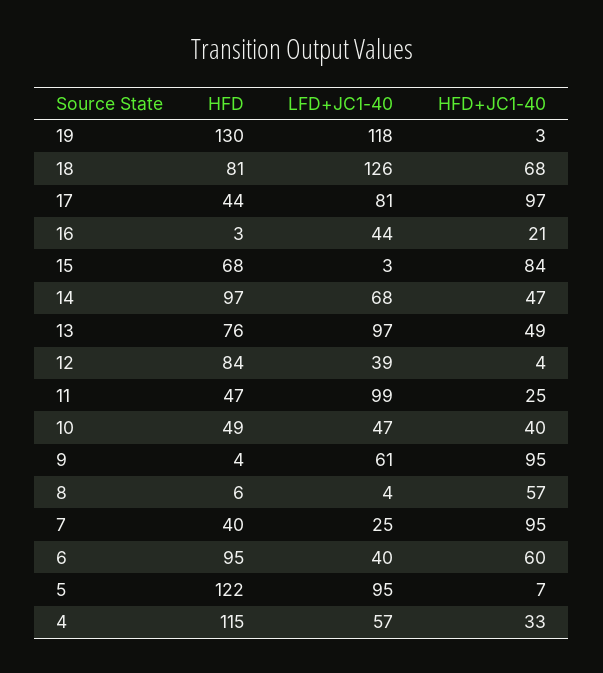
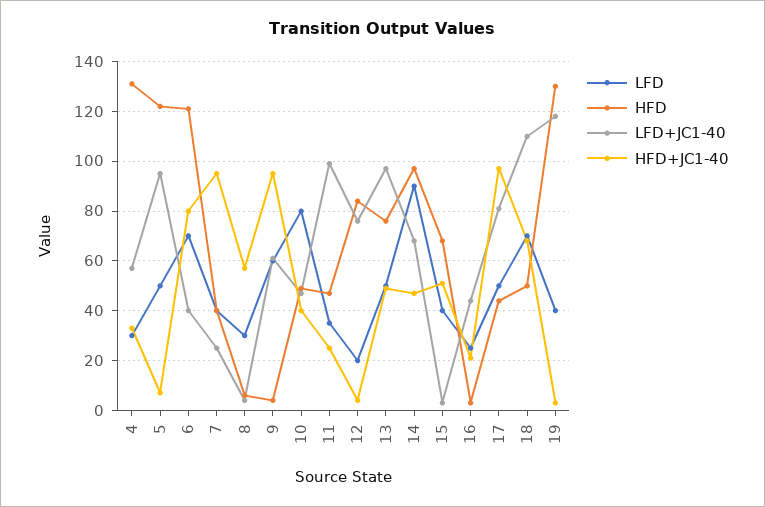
  {
    "HFD": {
      "19": 130,
-     "18": 81,
+     "18": 50,
      "17": 44,
      "16": 3,
      "15": 68,
      "14": 97,
      "13": 76,
      "12": 84,
      "11": 47,
      "10": 49,
      "9": 4,
      "8": 6,
      "7": 40,
-     "6": 95,
+     "6": 120,
      "5": 122,
-     "4": 115
+     "4": 130
    },
    "LFD+JC1-40": {
      "19": 118,
-     "18": 126,
+     "18": 110,
      "17": 81,
      "16": 44,
      "15": 3,
      "14": 68,
      "13": 97,
-     "12": 39,
+     "12": 75,
      "11": 99,
      "10": 47,
      "9": 61,
      "8": 4,
      "7": 25,
      "6": 40,
      "5": 95,
      "4": 57
    },
    "HFD+JC1-40": {
      "19": 3,
      "18": 68,
      "17": 97,
      "16": 21,
-     "15": 84,
+     "15": 50,
      "14": 47,
      "13": 49,
      "12": 4,
      "11": 25,
      "10": 40,
      "9": 95,
      "8": 57,
      "7": 95,
-     "6": 60,
+     "6": 80,
      "5": 7,
      "4": 33
-   }
+   },
+   "LFD": {
+     "4": 30,
+     "5": 50,
+     "6": 70,
+     "7": 40,
+     "8": 30,
+     "9": 60,
+     "10": 80,
+     "11": 35,
+     "12": 20,
+     "13": 50,
+     "14": 90,
+     "15": 40,
+     "16": 25,
+     "17": 50,
+     "18": 70,
+     "19": 40
+   }
  }

